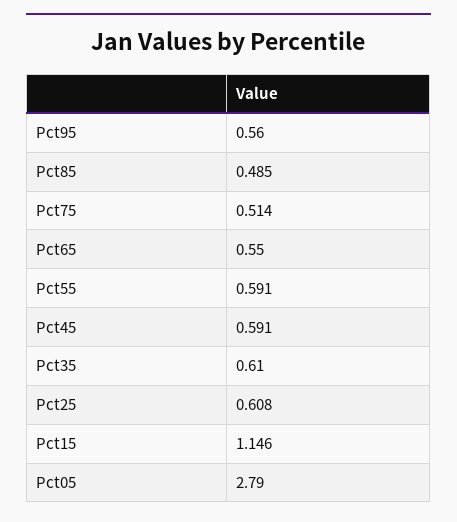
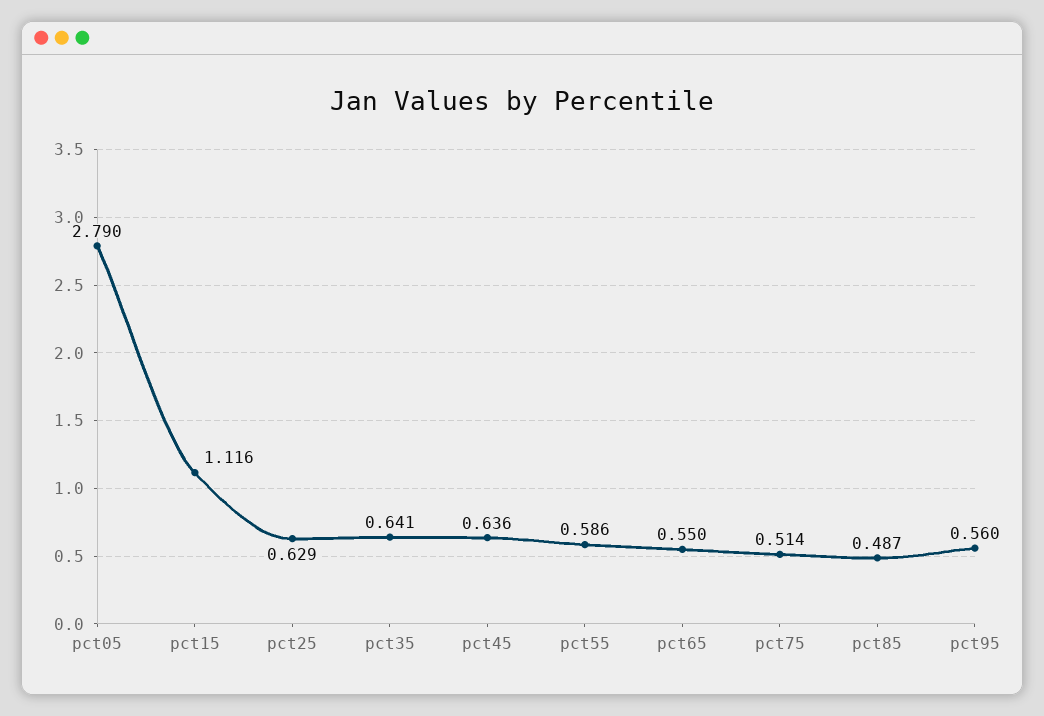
  {
    "Pct95": 0.56,
-   "Pct85": 0.485,
+   "Pct85": 0.487,
    "Pct75": 0.514,
    "Pct65": 0.55,
-   "Pct55": 0.591,
+   "Pct55": 0.586,
-   "Pct45": 0.591,
+   "Pct45": 0.636,
-   "Pct35": 0.61,
+   "Pct35": 0.641,
-   "Pct25": 0.608,
+   "Pct25": 0.629,
-   "Pct15": 1.146,
+   "Pct15": 1.116,
    "Pct05": 2.79
  }

